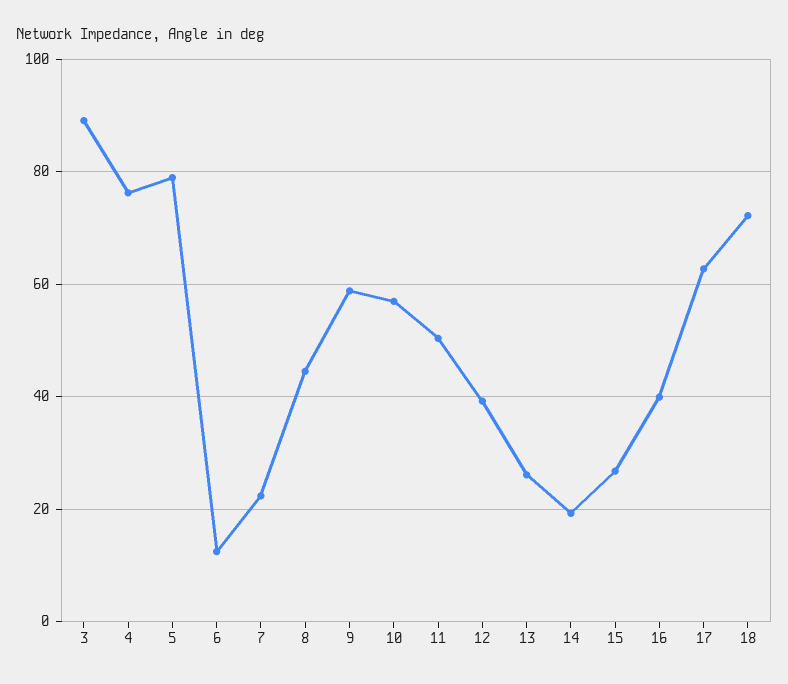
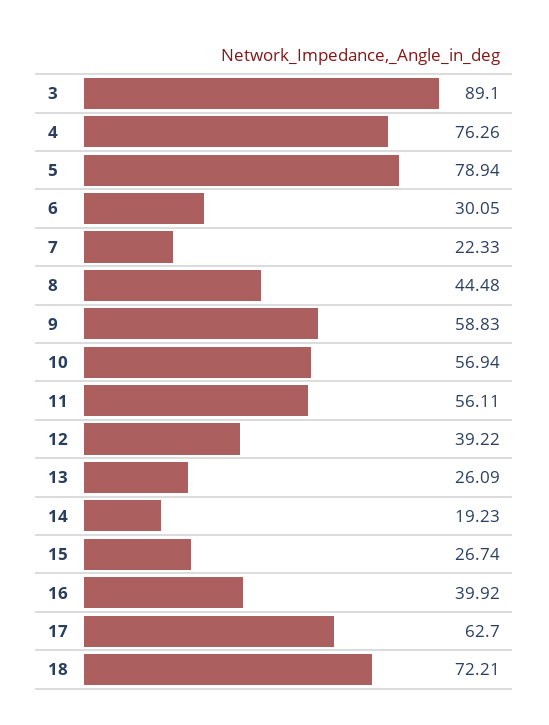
  {
    "3": 89.1,
    "4": 76.26,
    "5": 78.94,
-   "6": 12,
+   "6": 30.05,
    "7": 22.33,
    "8": 44.48,
    "9": 58.83,
    "10": 56.94,
-   "11": 50,
+   "11": 56.11,
    "12": 39.22,
    "13": 26.09,
    "14": 19.23,
    "15": 26.74,
    "16": 39.92,
    "17": 62.7,
    "18": 72.21
  }

